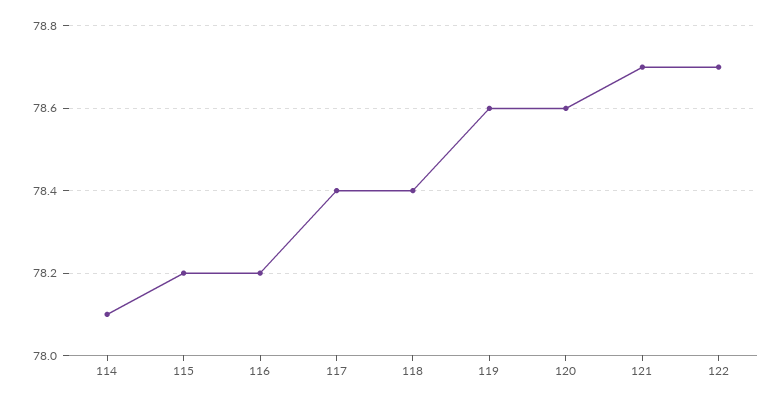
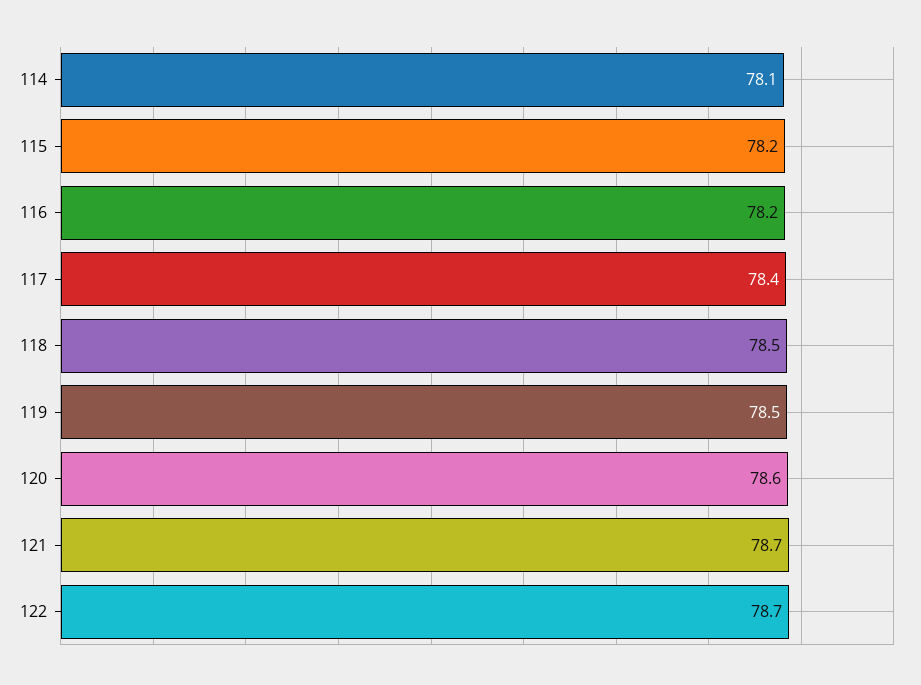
  {
    "114": 78.1,
    "115": 78.2,
    "116": 78.2,
    "117": 78.4,
-   "118": 78.4,
+   "118": 78.5,
-   "119": 78.6,
+   "119": 78.5,
    "120": 78.6,
    "121": 78.7,
    "122": 78.7
  }

